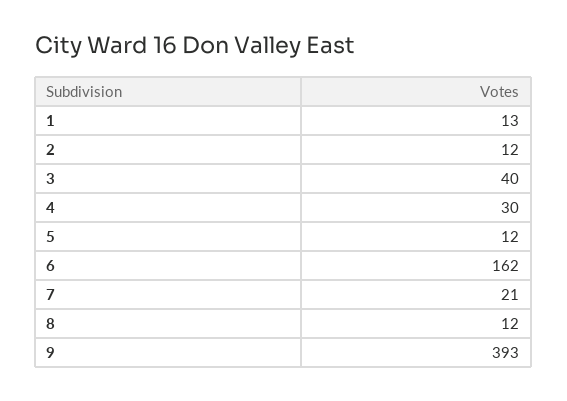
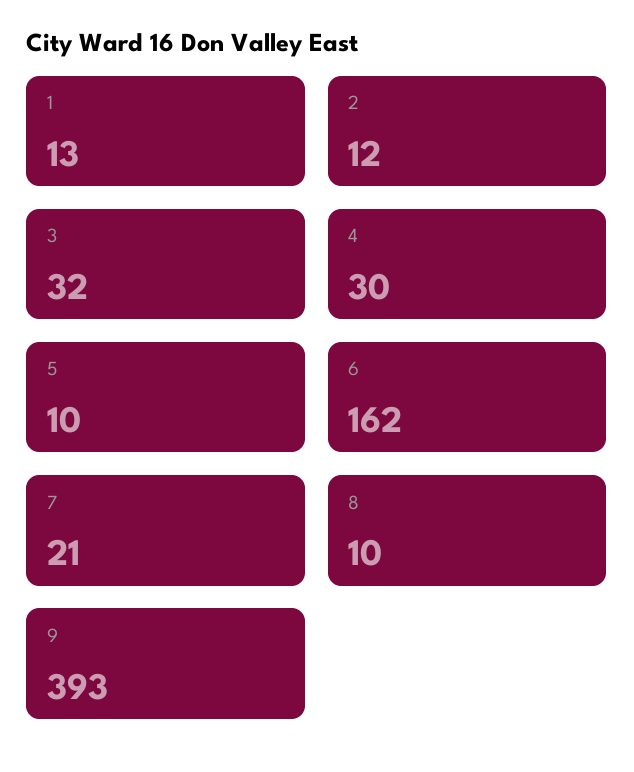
  {
    "1": 13,
    "2": 12,
-   "3": 40,
+   "3": 32,
    "4": 30,
-   "5": 12,
+   "5": 10,
    "6": 162,
    "7": 21,
-   "8": 12,
+   "8": 10,
    "9": 393
  }

